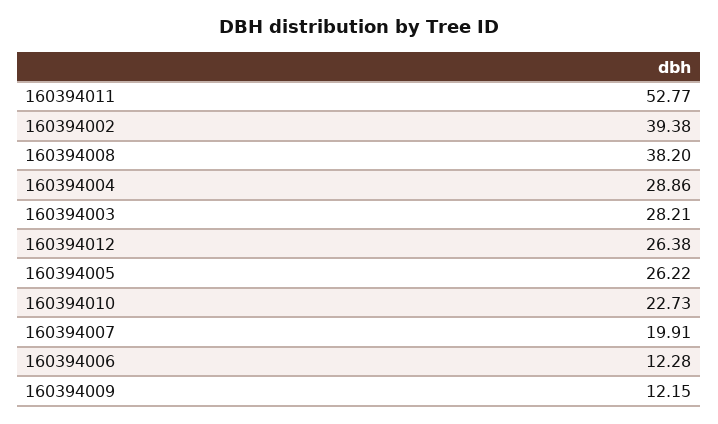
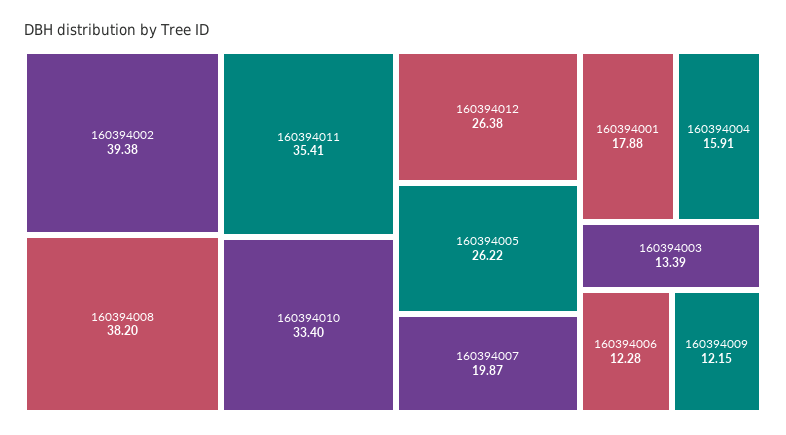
  {
-   "160394011": 52.77,
+   "160394011": 35.41,
    "160394002": 39.38,
    "160394008": 38.2,
-   "160394004": 28.86,
+   "160394004": 15.91,
-   "160394003": 28.21,
+   "160394003": 13.39,
    "160394012": 26.38,
    "160394005": 26.22,
-   "160394010": 22.73,
+   "160394010": 33.4,
-   "160394007": 19.91,
+   "160394007": 19.87,
    "160394006": 12.28,
-   "160394009": 12.15
+   "160394009": 12.15,
+   "160394001": 17.88
  }

